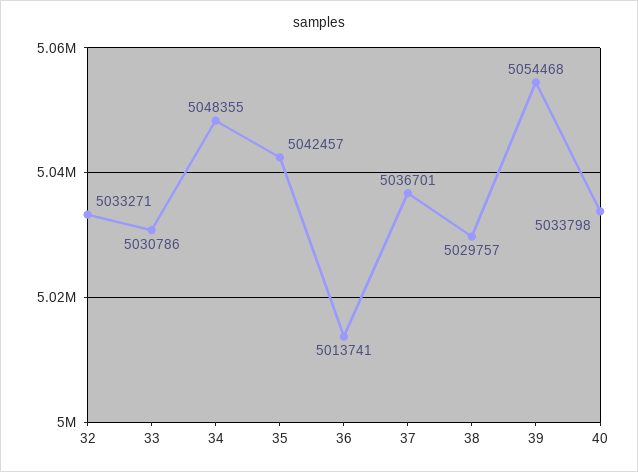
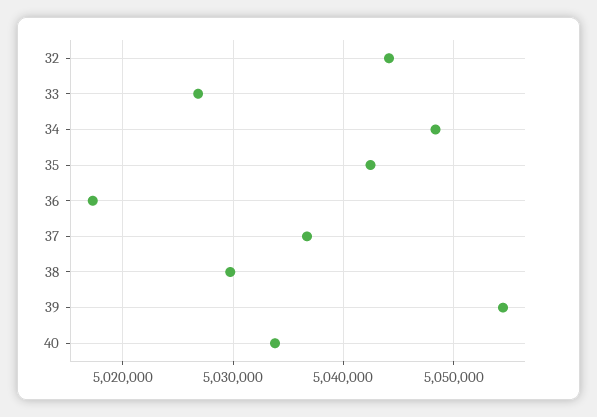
  {
-   "32": 5033271,
+   "32": 5044000,
-   "33": 5030786,
+   "33": 5027000,
    "34": 5048355,
    "35": 5042457,
-   "36": 5013741,
+   "36": 5017000,
    "37": 5036701,
    "38": 5029757,
    "39": 5054468,
    "40": 5033798
  }

